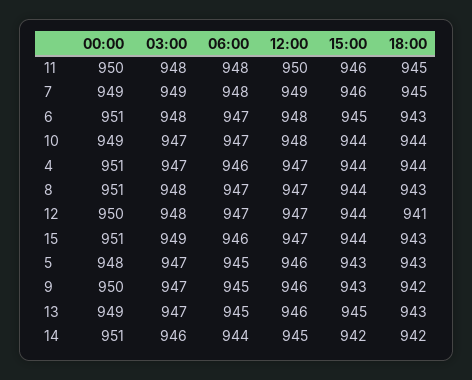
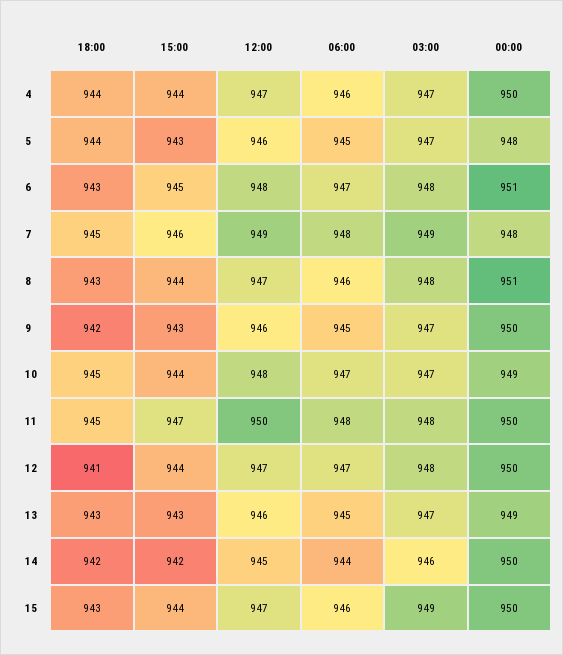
  {
    "00:00": {
      "11": 950,
-     "7": 949,
+     "7": 948,
      "6": 951,
      "10": 949,
-     "4": 951,
+     "4": 950,
      "8": 951,
      "12": 950,
-     "15": 951,
+     "15": 950,
      "5": 948,
      "9": 950,
      "13": 949,
-     "14": 951
+     "14": 950
    },
    "03:00": {
      "11": 948,
      "7": 949,
      "6": 948,
      "10": 947,
      "4": 947,
      "8": 948,
      "12": 948,
      "15": 949,
      "5": 947,
      "9": 947,
      "13": 947,
      "14": 946
    },
    "06:00": {
      "11": 948,
      "7": 948,
      "6": 947,
      "10": 947,
      "4": 946,
-     "8": 947,
+     "8": 946,
      "12": 947,
      "15": 946,
      "5": 945,
      "9": 945,
      "13": 945,
      "14": 944
    },
    "12:00": {
      "11": 950,
      "7": 949,
      "6": 948,
      "10": 948,
      "4": 947,
      "8": 947,
      "12": 947,
      "15": 947,
      "5": 946,
      "9": 946,
      "13": 946,
      "14": 945
    },
    "15:00": {
-     "11": 946,
+     "11": 947,
      "7": 946,
      "6": 945,
      "10": 944,
      "4": 944,
      "8": 944,
      "12": 944,
      "15": 944,
      "5": 943,
      "9": 943,
-     "13": 945,
+     "13": 943,
      "14": 942
    },
    "18:00": {
      "11": 945,
      "7": 945,
      "6": 943,
-     "10": 944,
+     "10": 945,
      "4": 944,
      "8": 943,
      "12": 941,
      "15": 943,
-     "5": 943,
+     "5": 944,
      "9": 942,
      "13": 943,
      "14": 942
    }
  }

